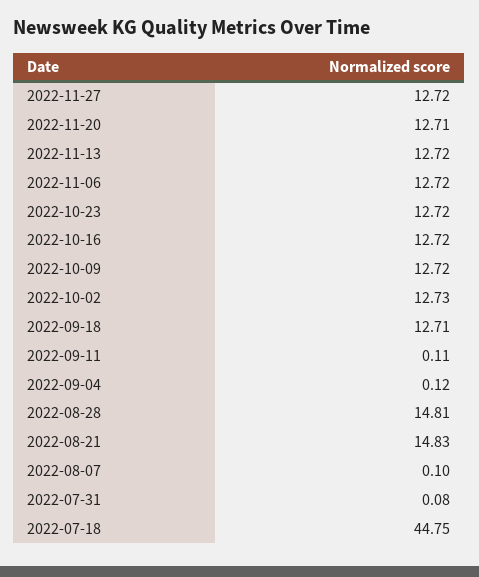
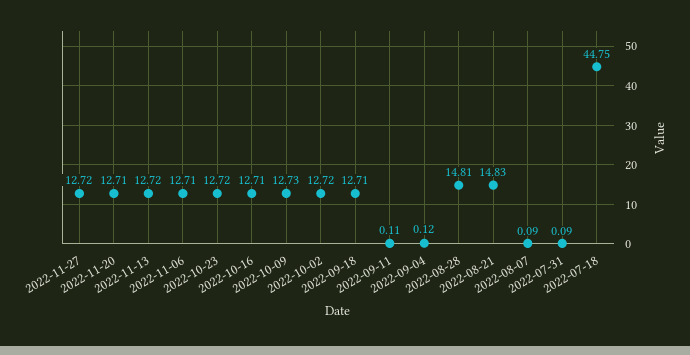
  {
    "2022-11-27": 12.72,
    "2022-11-20": 12.71,
    "2022-11-13": 12.72,
-   "2022-11-06": 12.72,
+   "2022-11-06": 12.71,
    "2022-10-23": 12.72,
-   "2022-10-16": 12.72,
+   "2022-10-16": 12.71,
-   "2022-10-09": 12.72,
+   "2022-10-09": 12.73,
-   "2022-10-02": 12.73,
+   "2022-10-02": 12.72,
    "2022-09-18": 12.71,
    "2022-09-11": 0.11,
    "2022-09-04": 0.12,
    "2022-08-28": 14.81,
    "2022-08-21": 14.83,
-   "2022-08-07": 0.1,
+   "2022-08-07": 0.09,
-   "2022-07-31": 0.08,
+   "2022-07-31": 0.09,
    "2022-07-18": 44.75
  }

